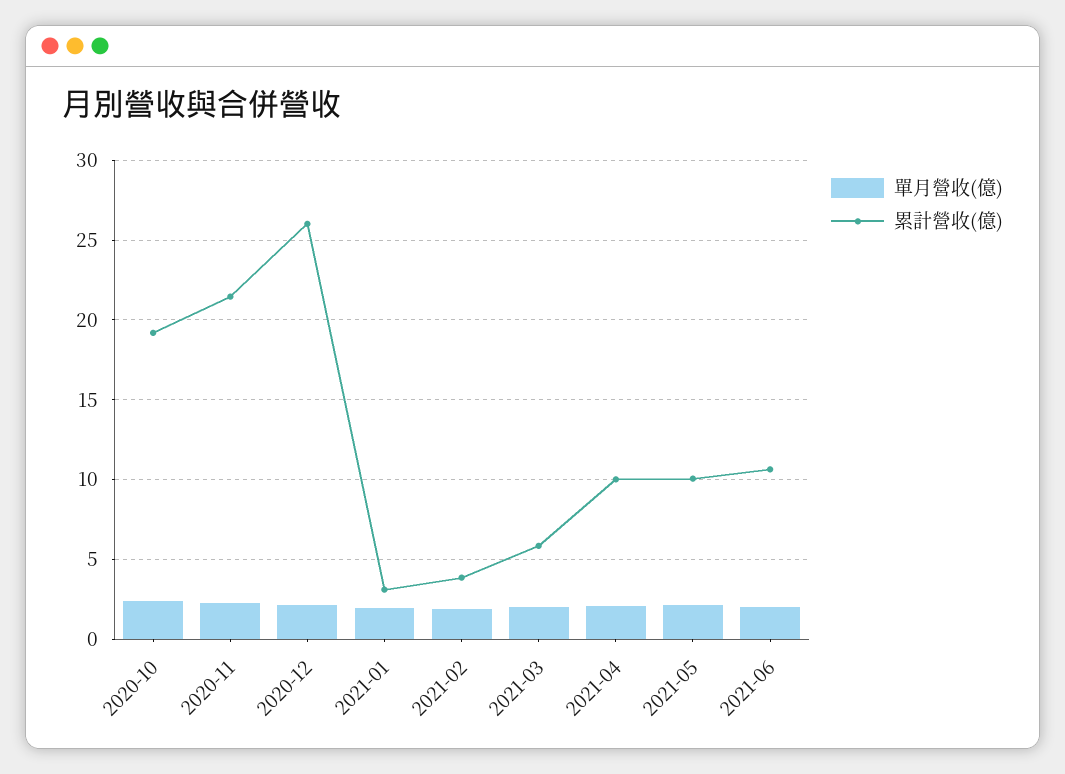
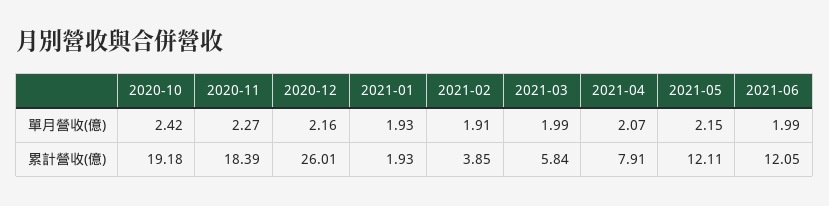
  {
    "單月營收(億)": {
      "2020-10": 2.42,
      "2020-11": 2.27,
      "2020-12": 2.16,
      "2021-01": 1.93,
      "2021-02": 1.91,
      "2021-03": 1.99,
      "2021-04": 2.07,
      "2021-05": 2.15,
      "2021-06": 1.99
    },
    "累計營收(億)": {
      "2020-10": 19.18,
-     "2020-11": 21.5,
+     "2020-11": 18.39,
      "2020-12": 26.01,
-     "2021-01": 3,
+     "2021-01": 1.93,
      "2021-02": 3.85,
      "2021-03": 5.84,
-     "2021-04": 10,
+     "2021-04": 7.91,
-     "2021-05": 10,
+     "2021-05": 12.11,
-     "2021-06": 10.5
+     "2021-06": 12.05
    }
  }

